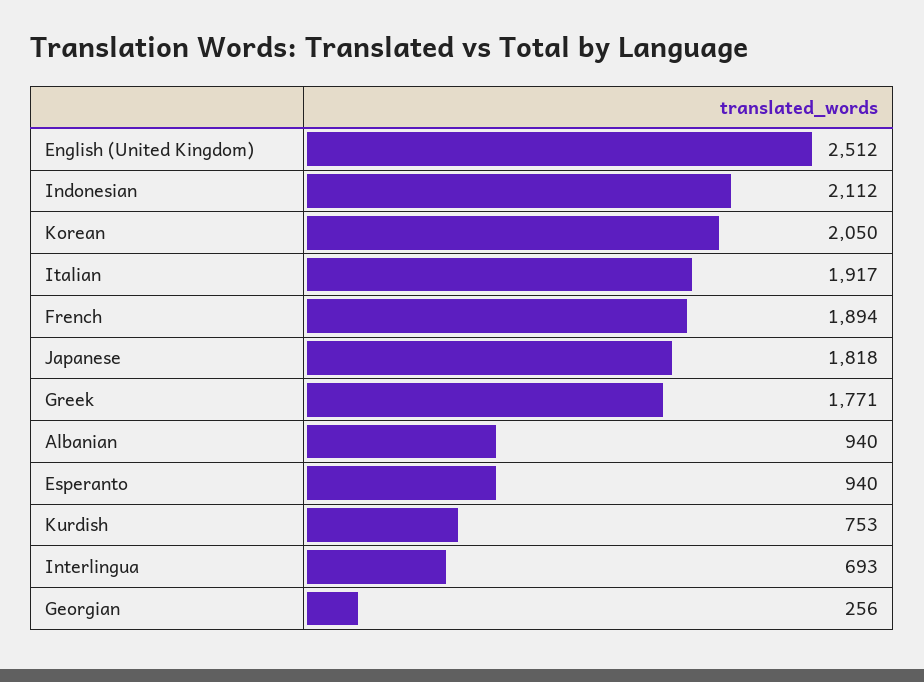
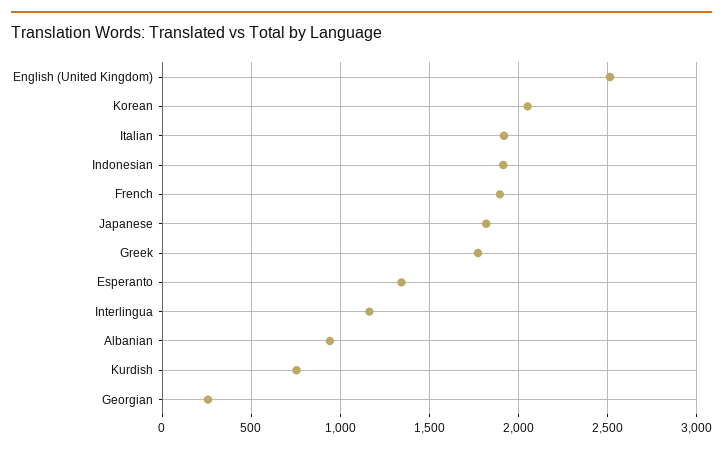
  {
    "English (United Kingdom)": 2512,
-   "Indonesian": 2112,
+   "Indonesian": 1900,
    "Korean": 2050,
    "Italian": 1917,
    "French": 1894,
    "Japanese": 1818,
    "Greek": 1771,
    "Albanian": 940,
-   "Esperanto": 940,
+   "Esperanto": 1350,
    "Kurdish": 753,
-   "Interlingua": 693,
+   "Interlingua": 1150,
    "Georgian": 256
  }

